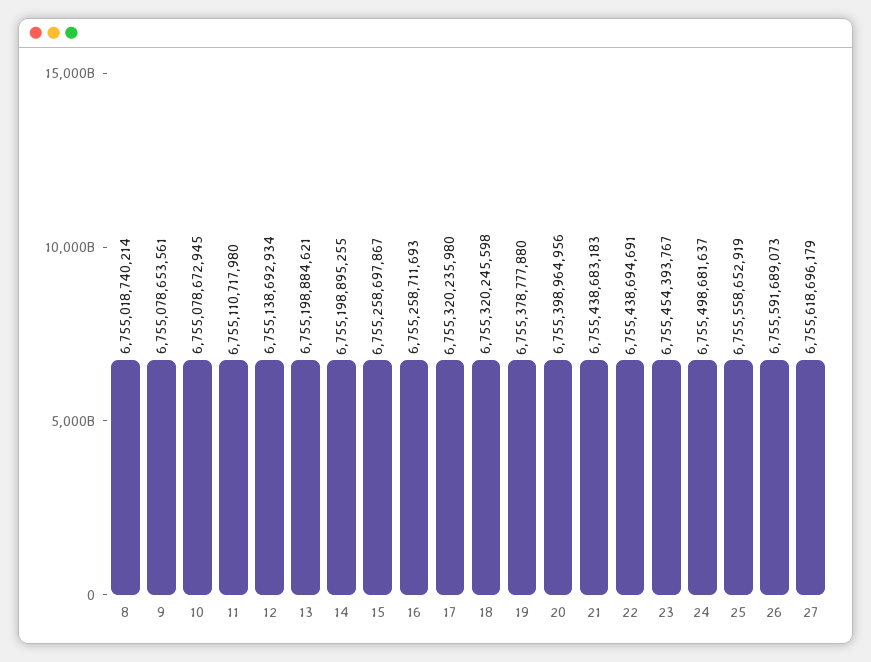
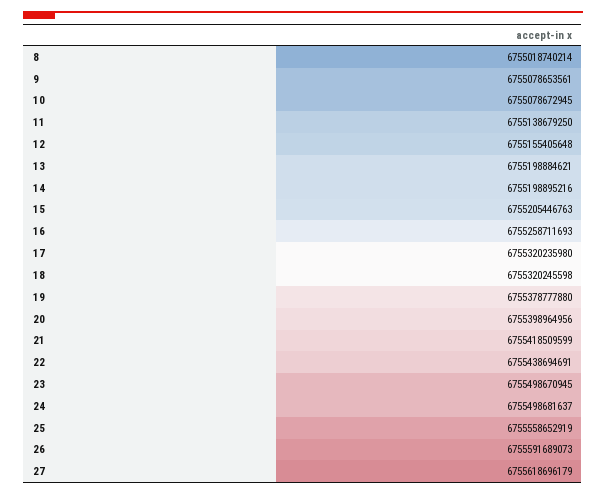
  {
    "8": 6755018740214,
    "9": 6755078653561,
    "10": 6755078672945,
-   "11": 6755110717980,
+   "11": 6755138679250,
-   "12": 6755138692934,
+   "12": 6755155405648,
    "13": 6755198884621,
-   "14": 6755198895255,
+   "14": 6755198895216,
-   "15": 6755258697867,
+   "15": 6755205446763,
    "16": 6755258711693,
    "17": 6755320235980,
    "18": 6755320245598,
    "19": 6755378777880,
    "20": 6755398964956,
-   "21": 6755438683183,
+   "21": 6755418509599,
    "22": 6755438694691,
-   "23": 6755454393767,
+   "23": 6755498670945,
    "24": 6755498681637,
    "25": 6755558652919,
    "26": 6755591689073,
    "27": 6755618696179
  }

